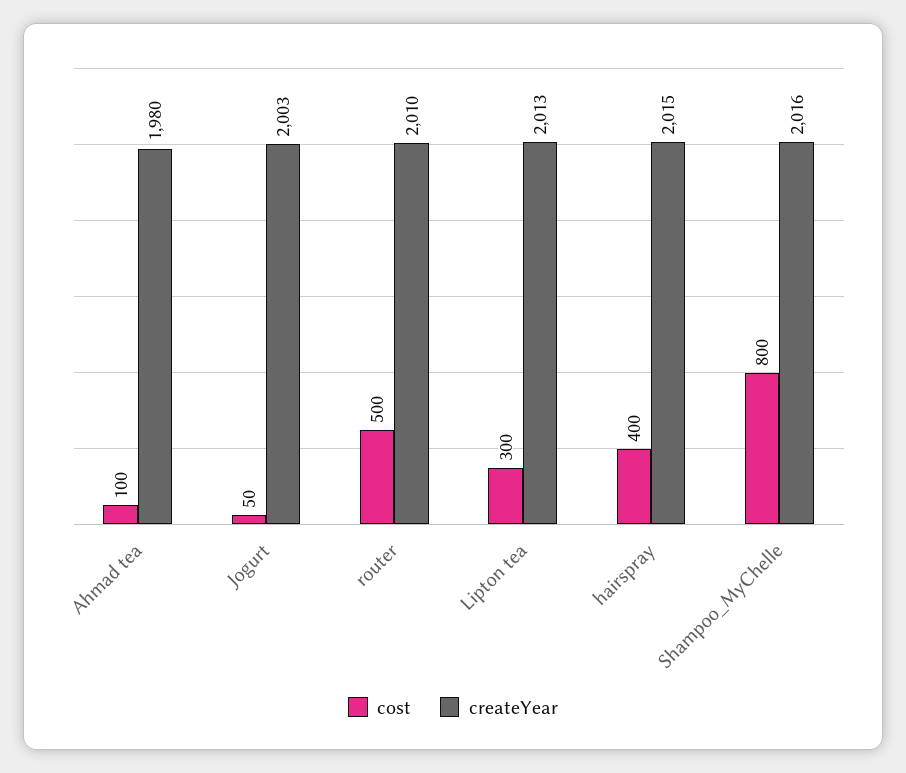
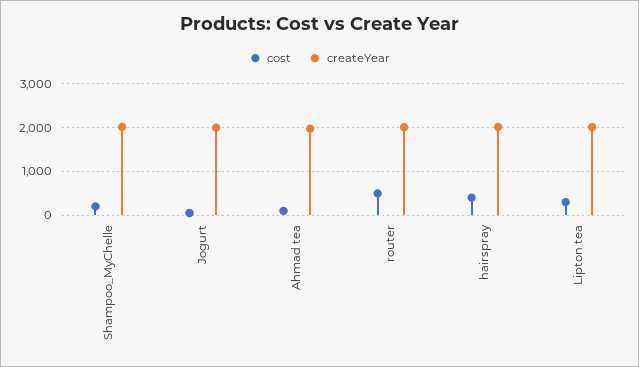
  {
    "cost": {
      "Ahmad tea": 100,
      "Jogurt": 50,
      "router": 500,
      "Lipton tea": 300,
      "hairspray": 400,
-     "Shampoo_MyChelle": 800
+     "Shampoo_MyChelle": 200
    },
    "createYear": {
      "Ahmad tea": 1980,
      "Jogurt": 2003,
      "router": 2010,
      "Lipton tea": 2013,
      "hairspray": 2015,
      "Shampoo_MyChelle": 2016
    }
  }

